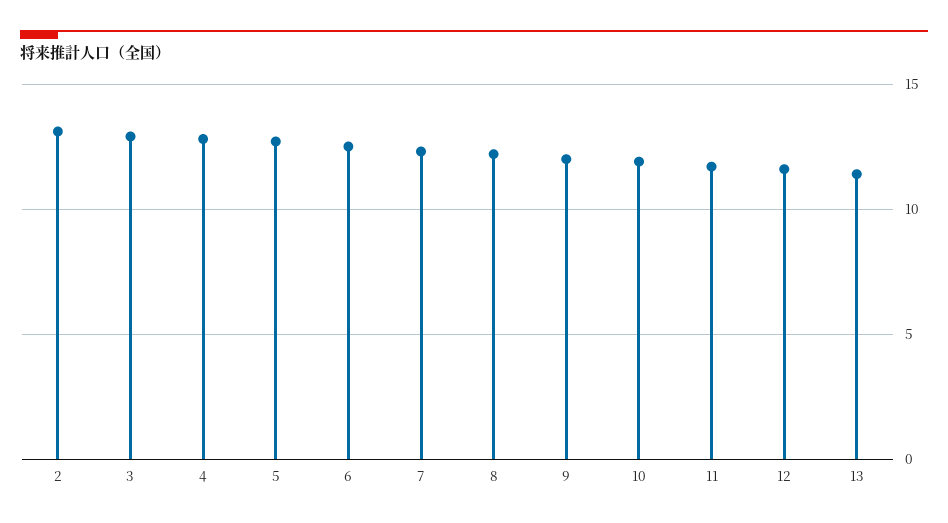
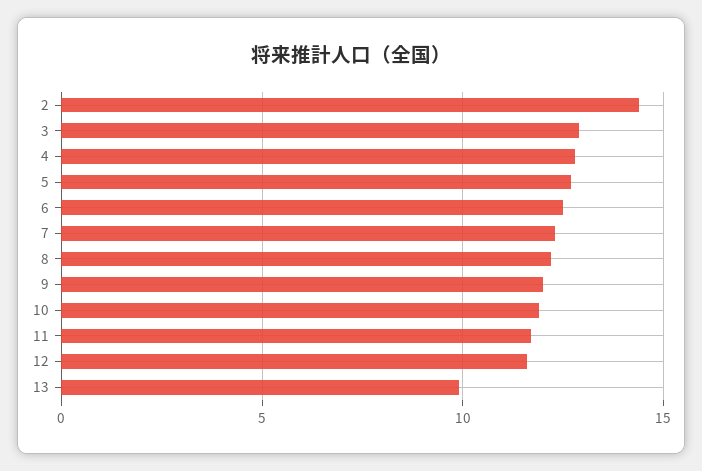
  {
-   "2": 13,
+   "2": 14.5,
    "3": 13,
    "4": 13,
    "5": 12.5,
    "6": 12.5,
    "7": 12.5,
    "8": 12,
    "9": 12,
    "10": 12,
    "11": 11.5,
    "12": 11.5,
-   "13": 11.5
+   "13": 10
  }

